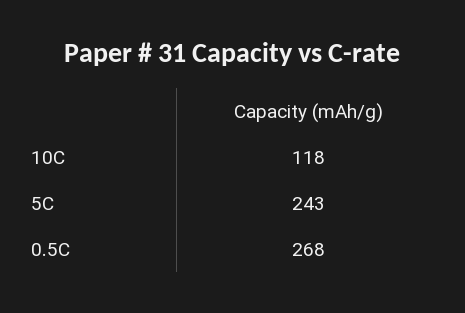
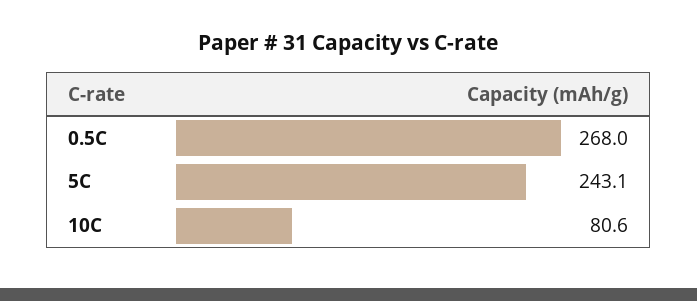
  {
-   "10C": 118,
+   "10C": 80.6,
    "5C": 243.1,
    "0.5C": 268
  }

